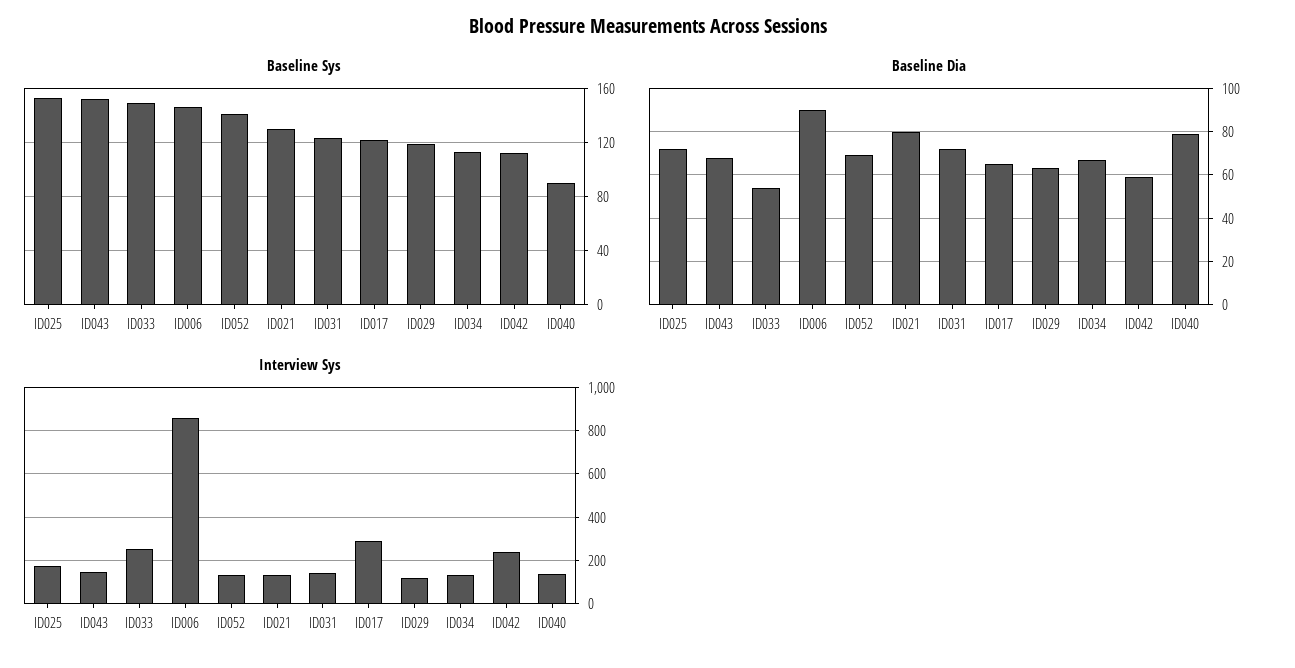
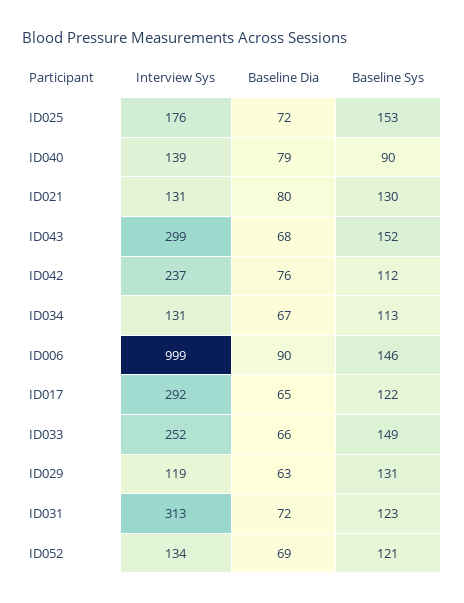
  {
    "Baseline Sys": {
      "ID025": 153,
      "ID043": 152,
      "ID033": 149,
      "ID006": 146,
-     "ID052": 140,
+     "ID052": 121,
      "ID021": 130,
      "ID031": 123,
      "ID017": 122,
-     "ID029": 120,
+     "ID029": 131,
      "ID034": 113,
      "ID042": 112,
      "ID040": 90
    },
    "Baseline Dia": {
      "ID025": 72,
      "ID043": 68,
-     "ID033": 55,
+     "ID033": 66,
      "ID006": 90,
      "ID052": 69,
      "ID021": 80,
      "ID031": 72,
      "ID017": 65,
      "ID029": 63,
      "ID034": 67,
-     "ID042": 60,
+     "ID042": 76,
      "ID040": 79
    },
    "Interview Sys": {
      "ID025": 176,
-     "ID043": 150,
+     "ID043": 299,
      "ID033": 252,
-     "ID006": 850,
+     "ID006": 999,
      "ID052": 134,
      "ID021": 131,
-     "ID031": 150,
+     "ID031": 313,
      "ID017": 292,
      "ID029": 119,
      "ID034": 131,
      "ID042": 237,
      "ID040": 139
    }
  }

